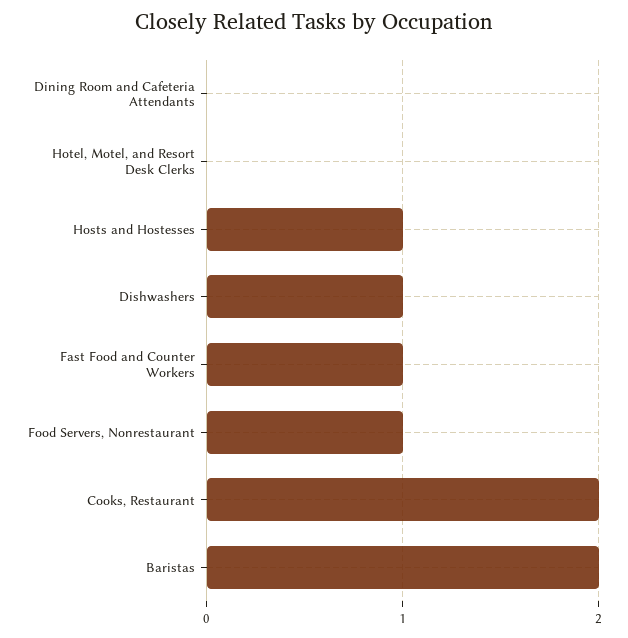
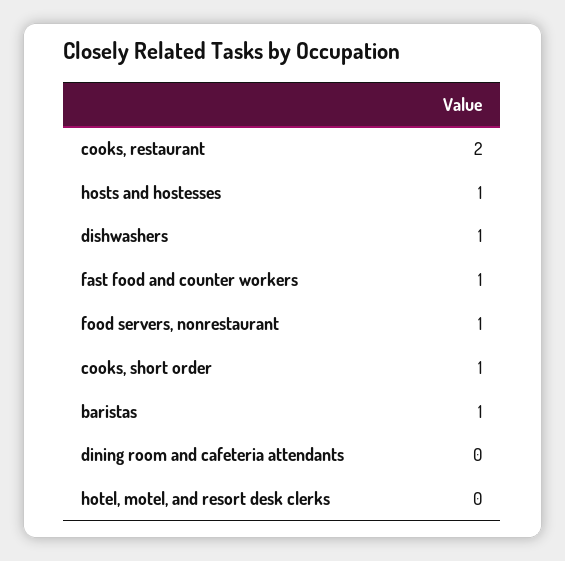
  {
    "Dining Room and Cafeteria Attendants": 0,
    "Hotel, Motel, and Resort Desk Clerks": 0,
    "Hosts and Hostesses": 1,
    "Dishwashers": 1,
    "Fast Food and Counter Workers": 1,
    "Food Servers, Nonrestaurant": 1,
    "Cooks, Restaurant": 2,
-   "Baristas": 2
+   "Baristas": 1,
+   "cooks, short order": 1
  }

